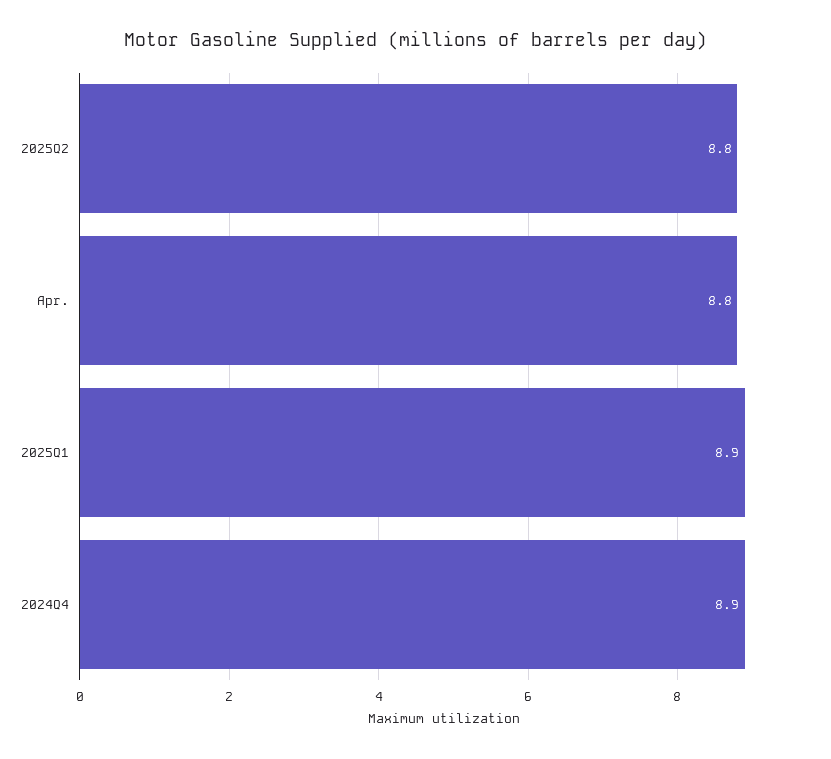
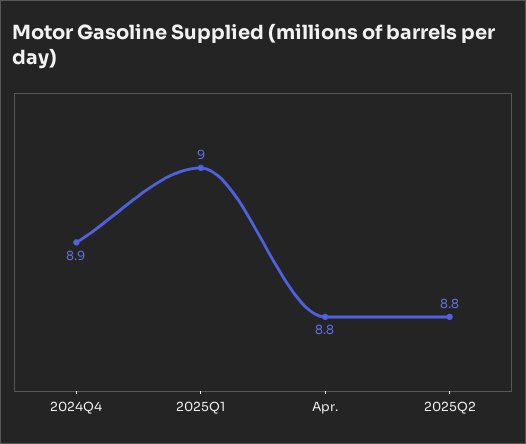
  {
    "2025Q2": 8.8,
    "Apr.": 8.8,
-   "2025Q1": 8.9,
+   "2025Q1": 9,
    "2024Q4": 8.9
  }

